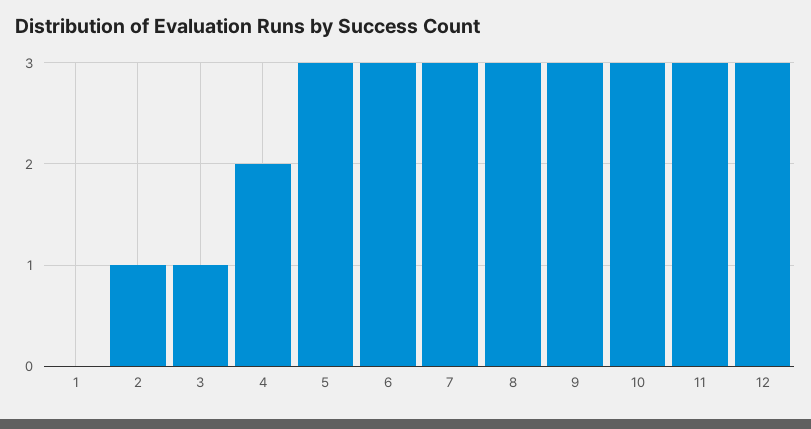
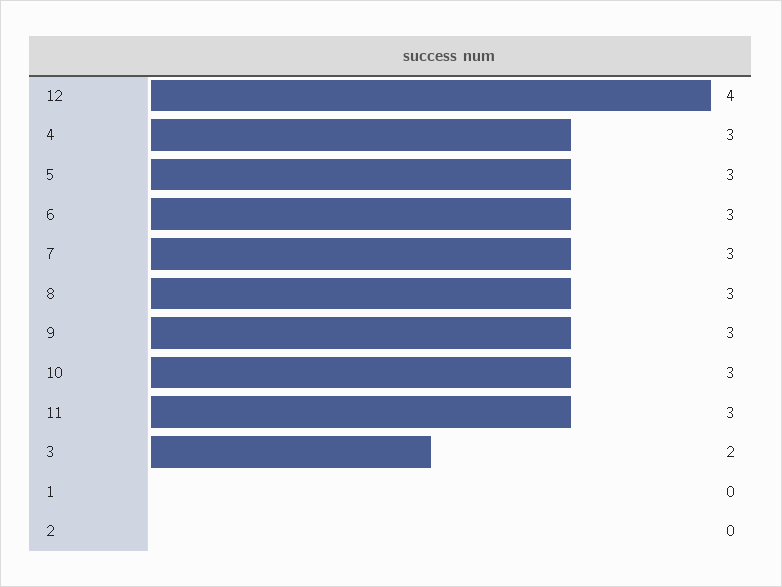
  {
    "1": 0,
-   "2": 1,
+   "2": 0,
-   "3": 1,
+   "3": 2,
-   "4": 2,
+   "4": 3,
    "5": 3,
    "6": 3,
    "7": 3,
    "8": 3,
    "9": 3,
    "10": 3,
    "11": 3,
-   "12": 3
+   "12": 4
  }

